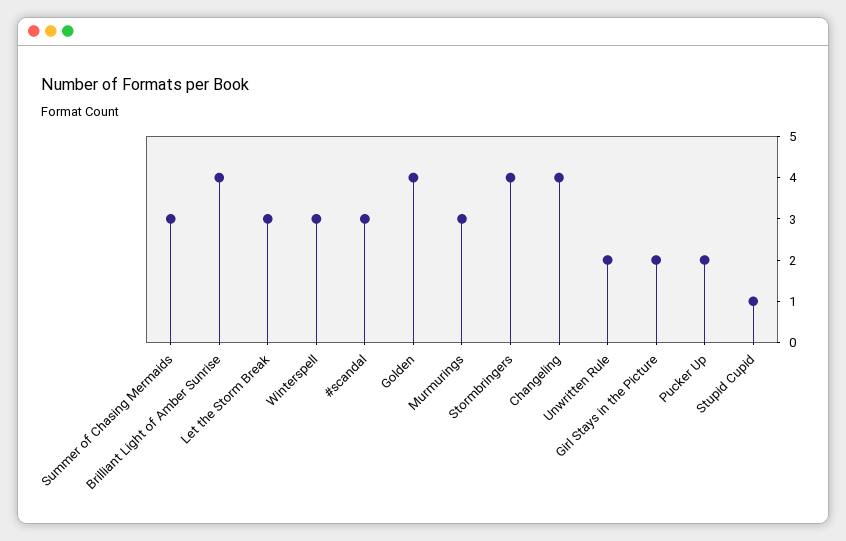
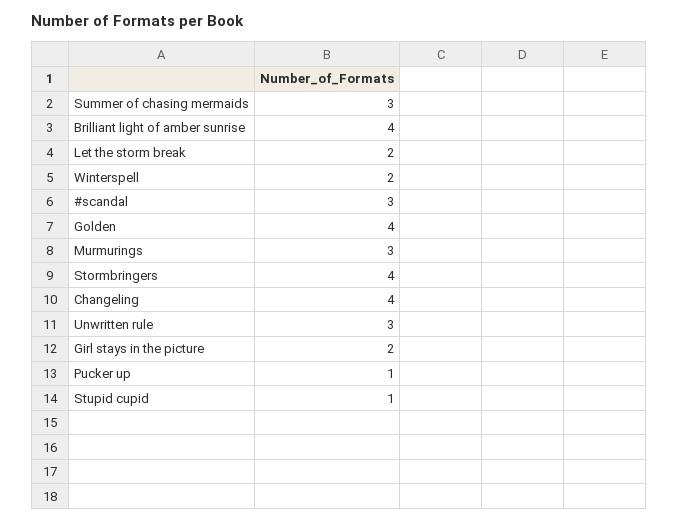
  {
    "Summer of Chasing Mermaids": 3,
    "Brilliant Light of Amber Sunrise": 4,
-   "Let the Storm Break": 3,
+   "Let the Storm Break": 2,
-   "Winterspell": 3,
+   "Winterspell": 2,
    "#scandal": 3,
    "Golden": 4,
    "Murmurings": 3,
    "Stormbringers": 4,
    "Changeling": 4,
-   "Unwritten Rule": 2,
+   "Unwritten Rule": 3,
    "Girl Stays in the Picture": 2,
-   "Pucker Up": 2,
+   "Pucker Up": 1,
    "Stupid Cupid": 1
  }

